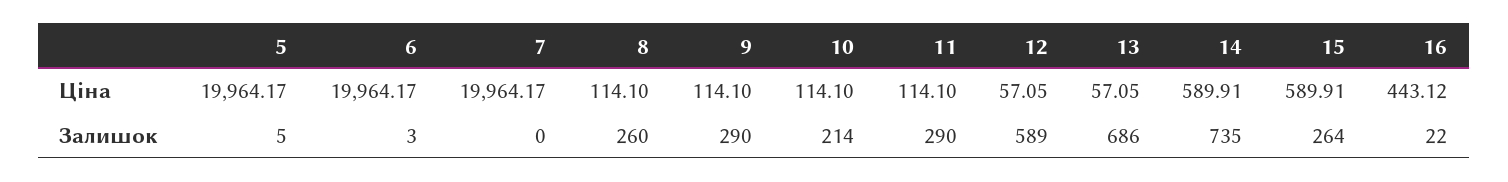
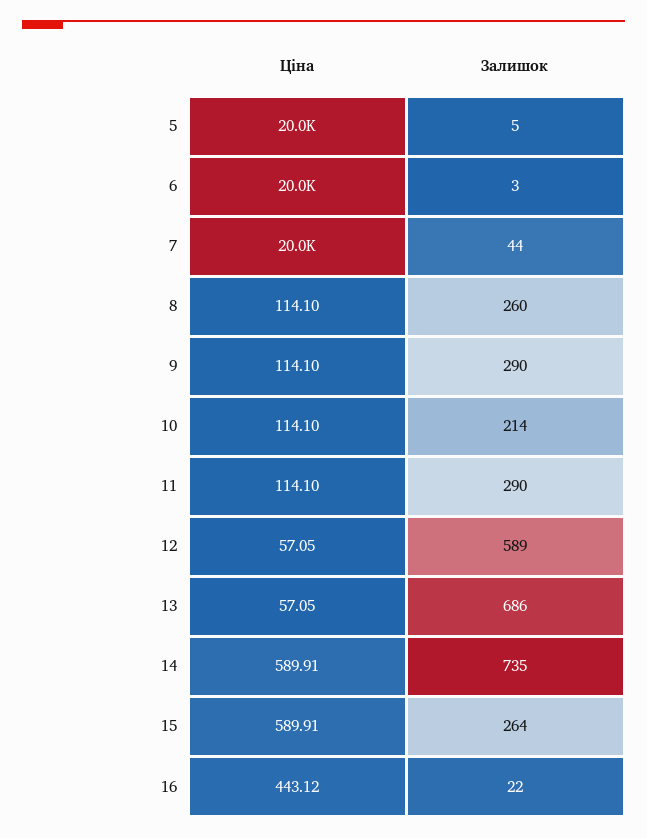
  {
    "5": {
      "Ціна": 19964.17,
      "Залишок": 5
    },
    "6": {
      "Ціна": 19964.17,
      "Залишок": 3
    },
    "7": {
      "Ціна": 19964.17,
-     "Залишок": 0
+     "Залишок": 44
    },
    "8": {
      "Ціна": 114.1,
      "Залишок": 260
    },
    "9": {
      "Ціна": 114.1,
      "Залишок": 290
    },
    "10": {
      "Ціна": 114.1,
      "Залишок": 214
    },
    "11": {
      "Ціна": 114.1,
      "Залишок": 290
    },
    "12": {
      "Ціна": 57.05,
      "Залишок": 589
    },
    "13": {
      "Ціна": 57.05,
      "Залишок": 686
    },
    "14": {
      "Ціна": 589.91,
      "Залишок": 735
    },
    "15": {
      "Ціна": 589.91,
      "Залишок": 264
    },
    "16": {
      "Ціна": 443.12,
      "Залишок": 22
    }
  }

